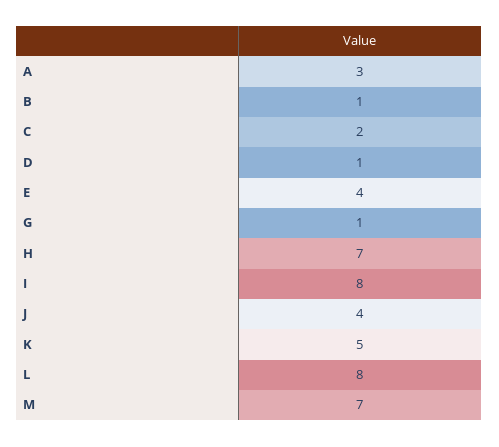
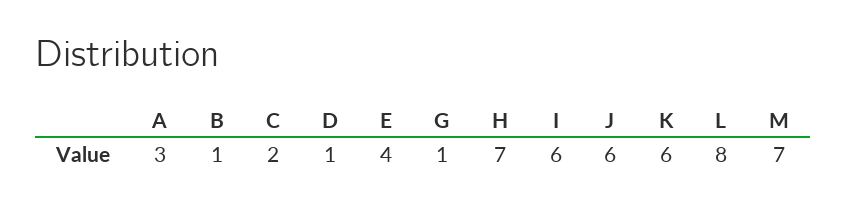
  {
    "A": 3,
    "B": 1,
    "C": 2,
    "D": 1,
    "E": 4,
    "G": 1,
    "H": 7,
-   "I": 8,
+   "I": 6,
-   "J": 4,
+   "J": 6,
-   "K": 5,
+   "K": 6,
    "L": 8,
    "M": 7
  }

